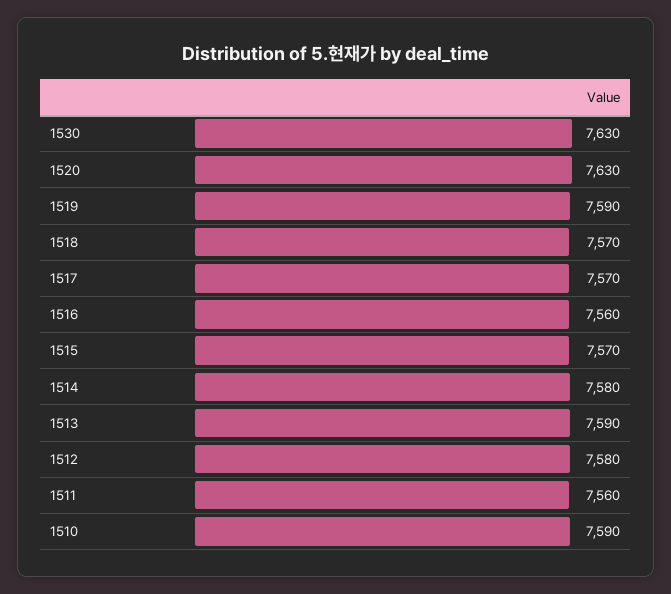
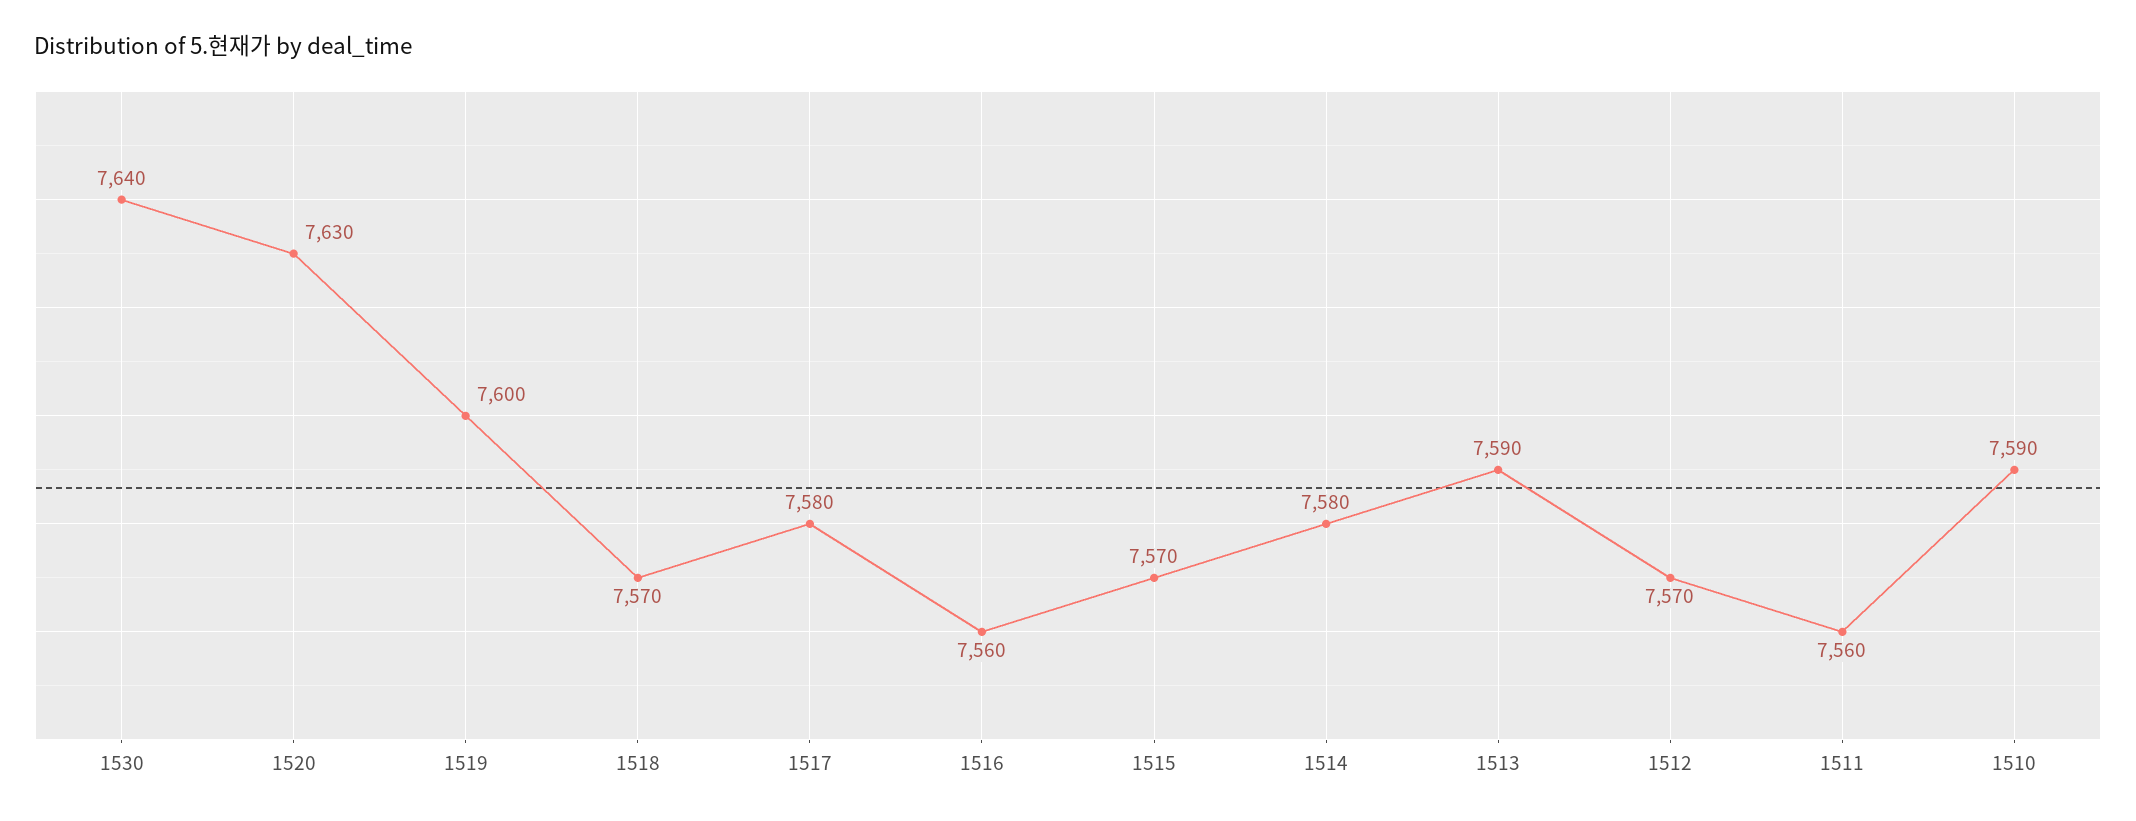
  {
-   "1530": 7630,
+   "1530": 7640,
    "1520": 7630,
-   "1519": 7590,
+   "1519": 7600,
    "1518": 7570,
-   "1517": 7570,
+   "1517": 7580,
    "1516": 7560,
    "1515": 7570,
    "1514": 7580,
    "1513": 7590,
-   "1512": 7580,
+   "1512": 7570,
    "1511": 7560,
    "1510": 7590
  }

